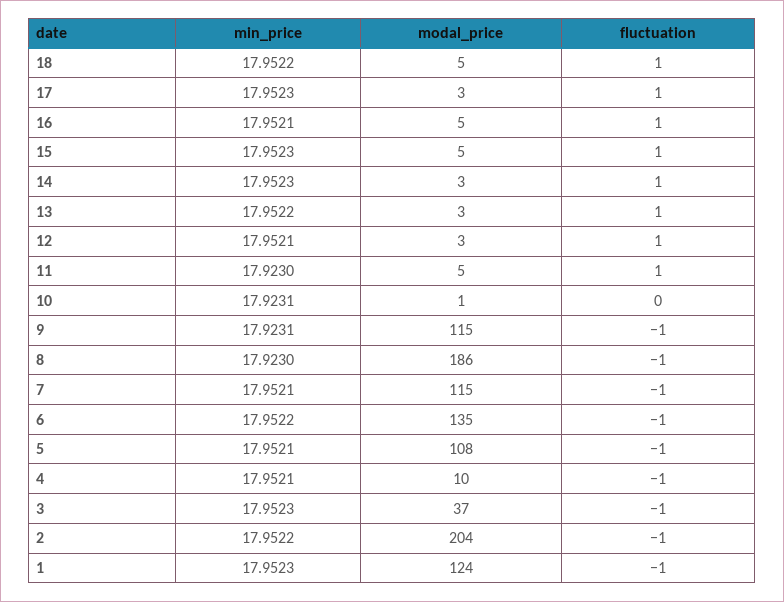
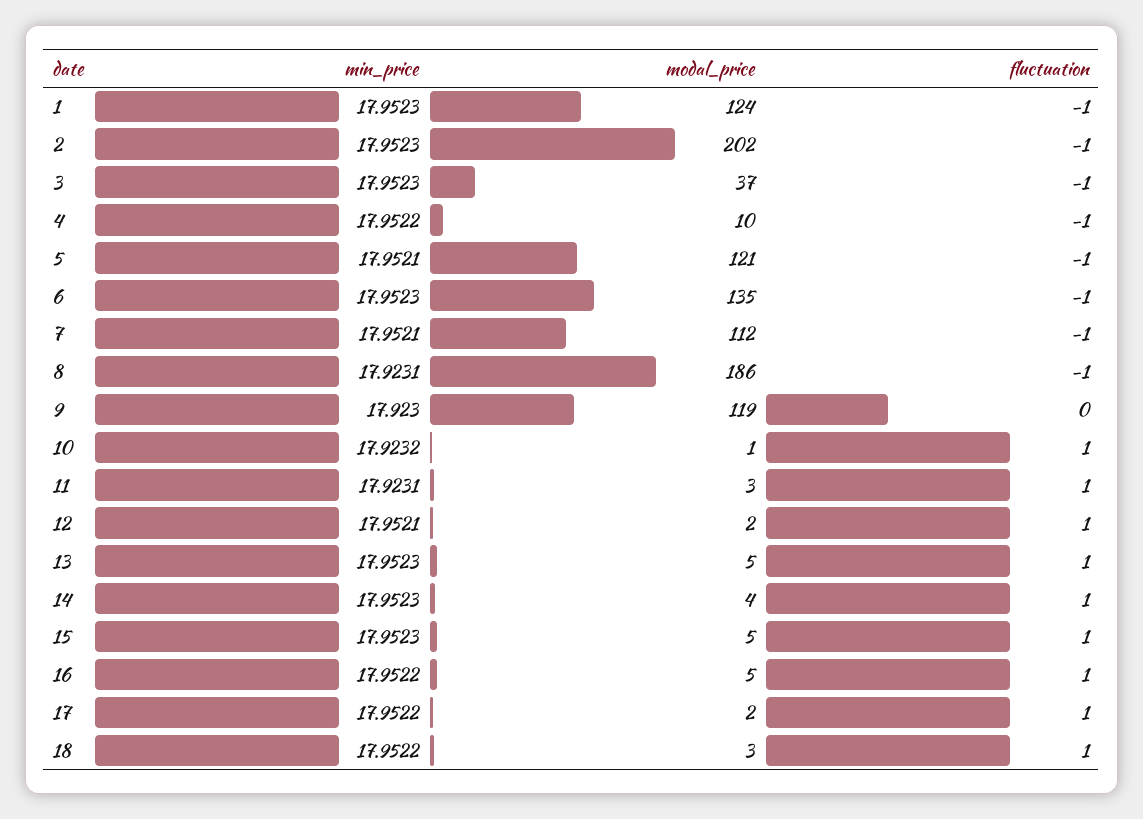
  {
    "min_price": {
      "18": 17.9522,
-     "17": 17.9523,
+     "17": 17.9522,
-     "16": 17.9521,
+     "16": 17.9522,
      "15": 17.9523,
      "14": 17.9523,
-     "13": 17.9522,
+     "13": 17.9523,
      "12": 17.9521,
-     "11": 17.923,
+     "11": 17.9231,
-     "10": 17.9231,
+     "10": 17.9232,
-     "9": 17.9231,
+     "9": 17.923,
-     "8": 17.923,
+     "8": 17.9231,
      "7": 17.9521,
-     "6": 17.9522,
+     "6": 17.9523,
      "5": 17.9521,
-     "4": 17.9521,
+     "4": 17.9522,
      "3": 17.9523,
-     "2": 17.9522,
+     "2": 17.9523,
      "1": 17.9523
    },
    "modal_price": {
-     "18": 5,
+     "18": 3,
-     "17": 3,
+     "17": 2,
      "16": 5,
      "15": 5,
-     "14": 3,
+     "14": 4,
-     "13": 3,
+     "13": 5,
-     "12": 3,
+     "12": 2,
-     "11": 5,
+     "11": 3,
      "10": 1,
-     "9": 115,
+     "9": 119,
      "8": 186,
-     "7": 115,
+     "7": 112,
      "6": 135,
-     "5": 108,
+     "5": 121,
      "4": 10,
      "3": 37,
-     "2": 204,
+     "2": 202,
      "1": 124
    },
    "fluctuation": {
      "18": 1,
      "17": 1,
      "16": 1,
      "15": 1,
      "14": 1,
      "13": 1,
      "12": 1,
      "11": 1,
-     "10": 0,
+     "10": 1,
-     "9": -1,
+     "9": 0,
      "8": -1,
      "7": -1,
      "6": -1,
      "5": -1,
      "4": -1,
      "3": -1,
      "2": -1,
      "1": -1
    }
  }

